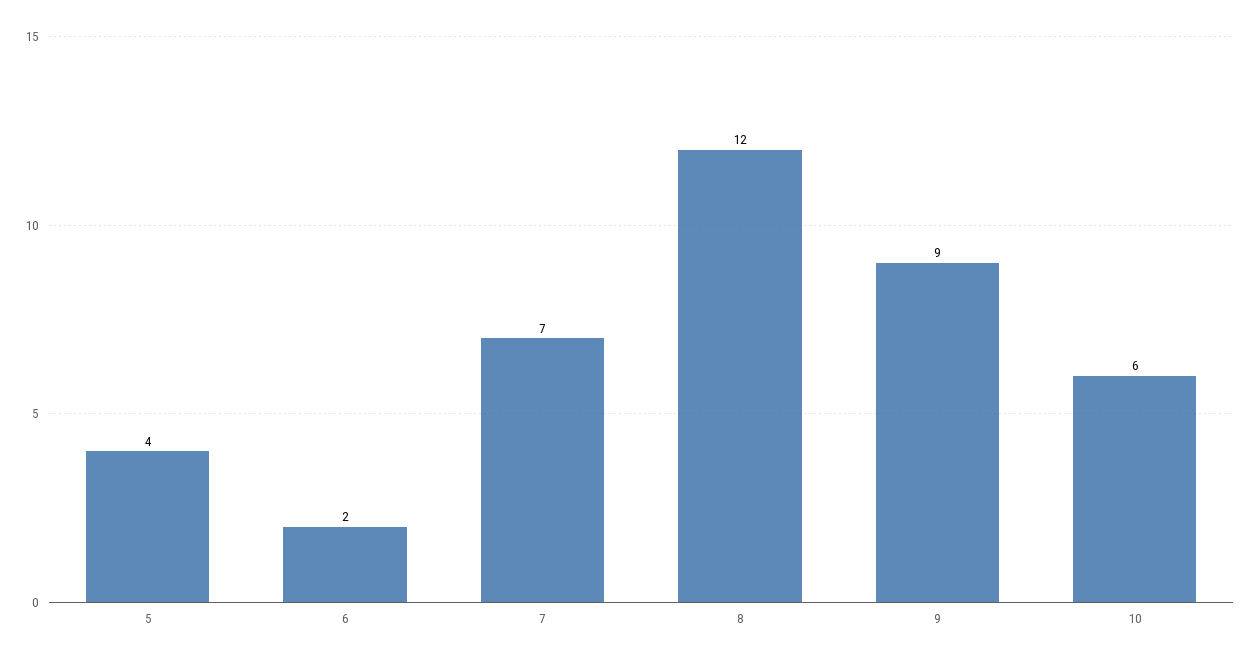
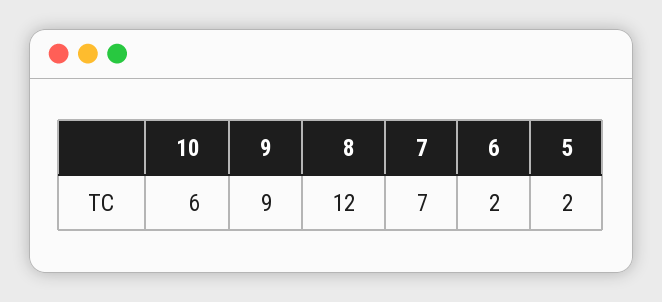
  {
-   "5": 4,
+   "5": 2,
    "6": 2,
    "7": 7,
    "8": 12,
    "9": 9,
    "10": 6
  }

